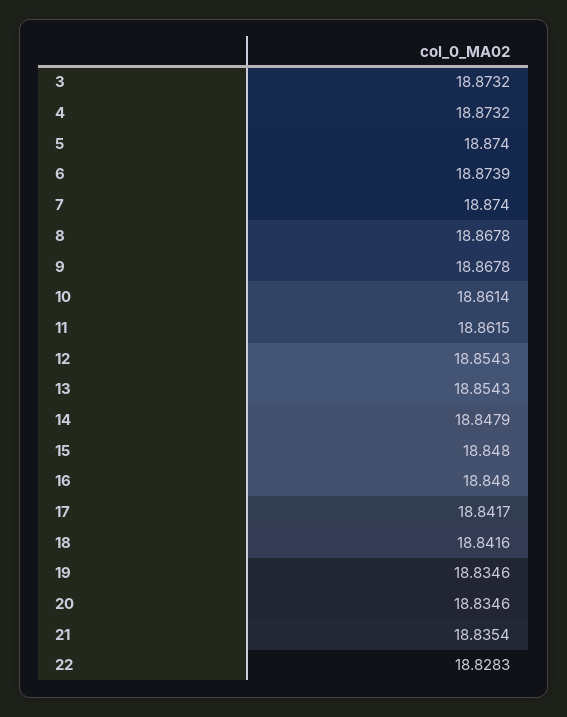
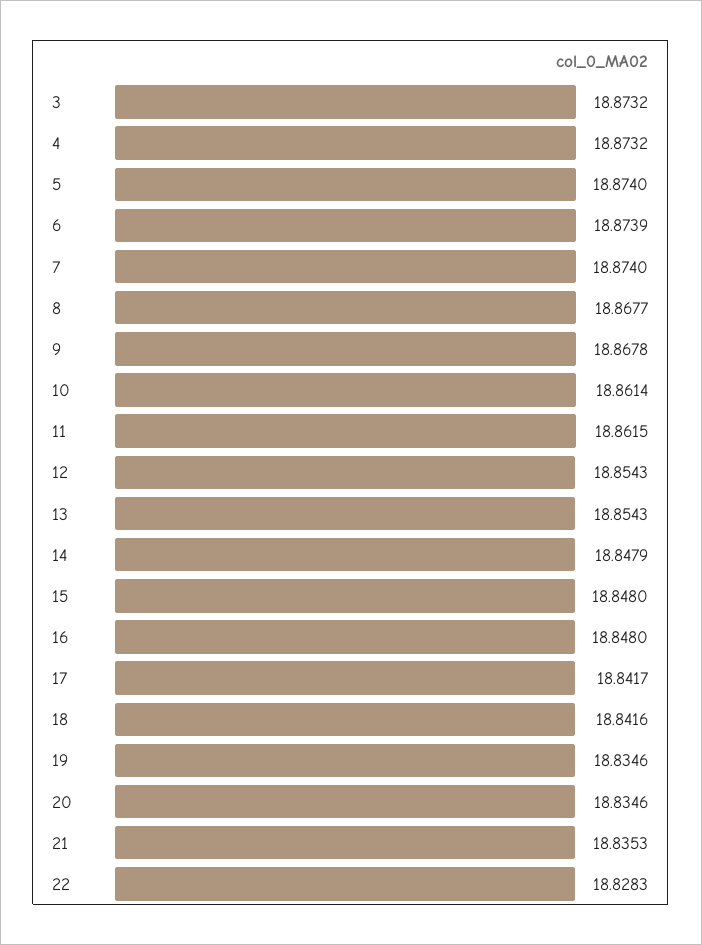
  {
    "3": 18.8732,
    "4": 18.8732,
    "5": 18.874,
    "6": 18.8739,
    "7": 18.874,
-   "8": 18.8678,
+   "8": 18.8677,
    "9": 18.8678,
    "10": 18.8614,
    "11": 18.8615,
    "12": 18.8543,
    "13": 18.8543,
    "14": 18.8479,
    "15": 18.848,
    "16": 18.848,
    "17": 18.8417,
    "18": 18.8416,
    "19": 18.8346,
    "20": 18.8346,
-   "21": 18.8354,
+   "21": 18.8353,
    "22": 18.8283
  }

